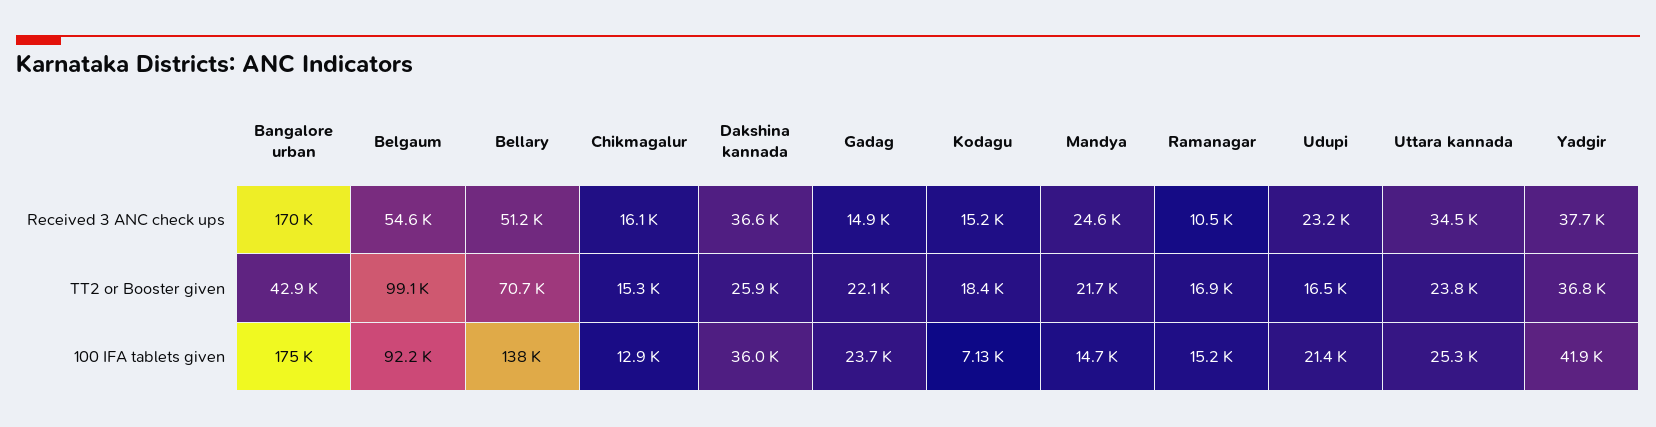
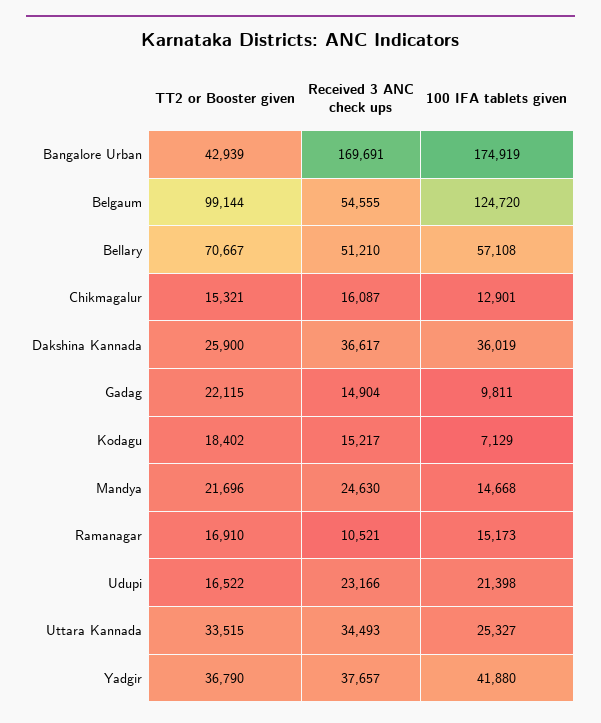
  {
    "Bangalore urban": {
      "Received 3 ANC check ups": 169691,
      "TT2 or Booster given": 42939,
      "100 IFA tablets given": 174919
    },
    "Belgaum": {
      "Received 3 ANC check ups": 54555,
      "TT2 or Booster given": 99144,
-     "100 IFA tablets given": 92200
+     "100 IFA tablets given": 124720
    },
    "Bellary": {
      "Received 3 ANC check ups": 51210,
      "TT2 or Booster given": 70667,
-     "100 IFA tablets given": 138000
+     "100 IFA tablets given": 57108
    },
    "Chikmagalur": {
      "Received 3 ANC check ups": 16087,
      "TT2 or Booster given": 15321,
      "100 IFA tablets given": 12901
    },
    "Dakshina kannada": {
      "Received 3 ANC check ups": 36617,
      "TT2 or Booster given": 25900,
      "100 IFA tablets given": 36019
    },
    "Gadag": {
      "Received 3 ANC check ups": 14904,
      "TT2 or Booster given": 22115,
-     "100 IFA tablets given": 23700
+     "100 IFA tablets given": 9811
    },
    "Kodagu": {
      "Received 3 ANC check ups": 15217,
      "TT2 or Booster given": 18402,
      "100 IFA tablets given": 7129
    },
    "Mandya": {
      "Received 3 ANC check ups": 24630,
      "TT2 or Booster given": 21696,
      "100 IFA tablets given": 14668
    },
    "Ramanagar": {
      "Received 3 ANC check ups": 10521,
      "TT2 or Booster given": 16910,
      "100 IFA tablets given": 15173
    },
    "Udupi": {
      "Received 3 ANC check ups": 23166,
      "TT2 or Booster given": 16522,
      "100 IFA tablets given": 21398
    },
    "Uttara kannada": {
      "Received 3 ANC check ups": 34493,
-     "TT2 or Booster given": 23800,
+     "TT2 or Booster given": 33515,
      "100 IFA tablets given": 25327
    },
    "Yadgir": {
      "Received 3 ANC check ups": 37657,
      "TT2 or Booster given": 36790,
      "100 IFA tablets given": 41880
    }
  }

